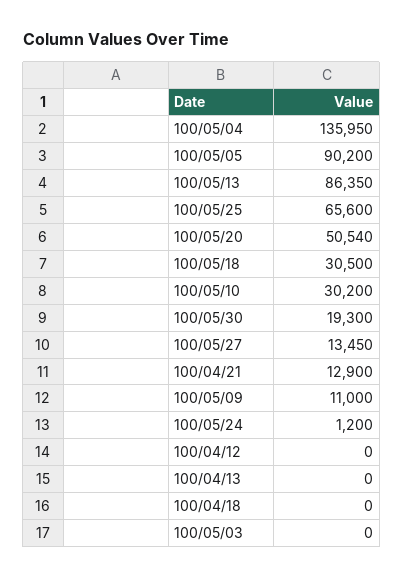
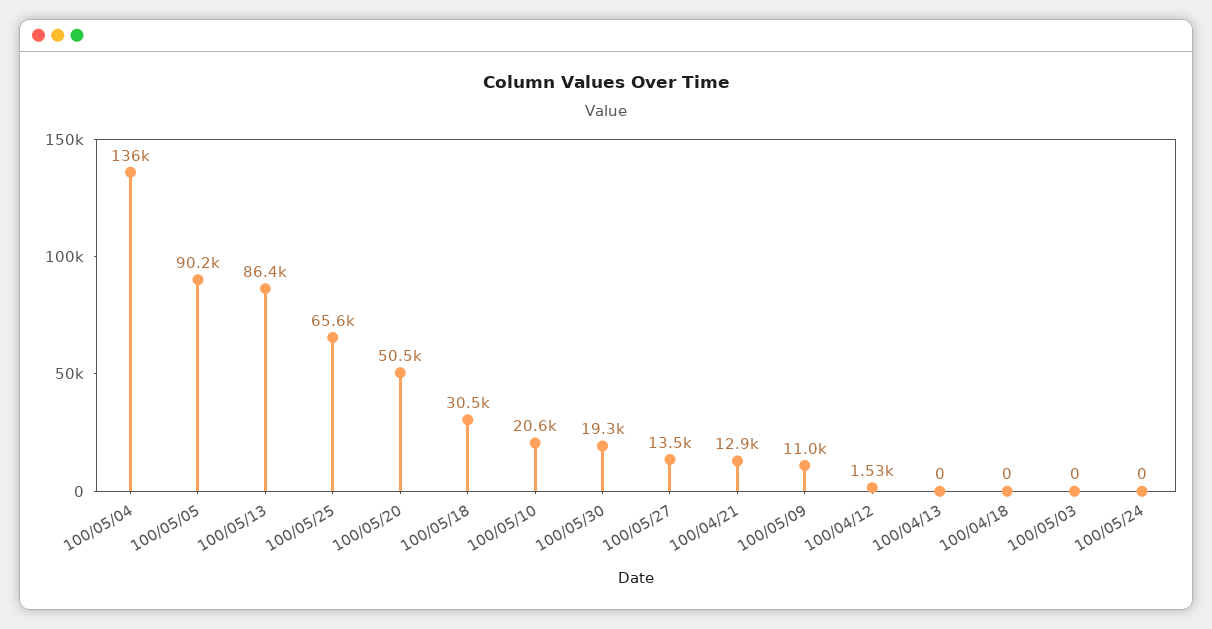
  {
    "100/05/04": 135950,
    "100/05/05": 90200,
    "100/05/13": 86350,
    "100/05/25": 65600,
    "100/05/20": 50540,
    "100/05/18": 30500,
-   "100/05/10": 30200,
+   "100/05/10": 20600,
    "100/05/30": 19300,
    "100/05/27": 13450,
    "100/04/21": 12900,
    "100/05/09": 11000,
-   "100/05/24": 1200,
+   "100/05/24": 0,
-   "100/04/12": 0,
+   "100/04/12": 1530,
    "100/04/13": 0,
    "100/04/18": 0,
    "100/05/03": 0
  }

